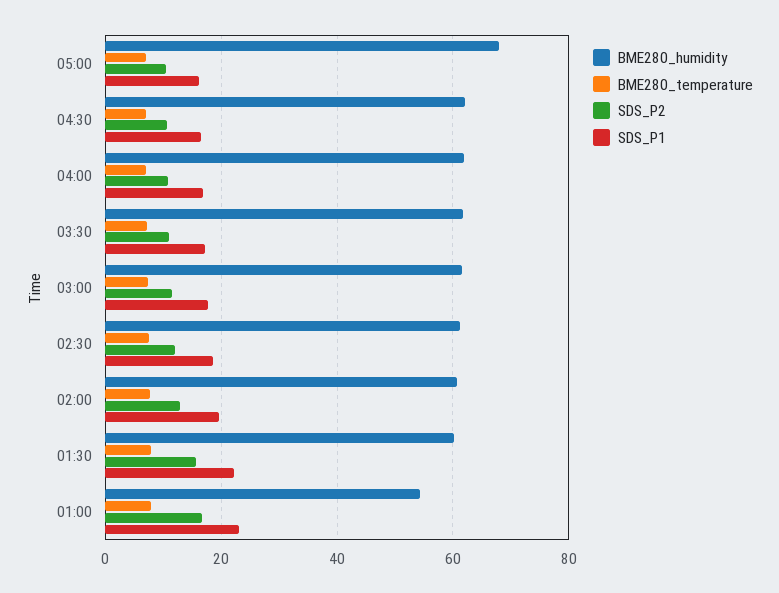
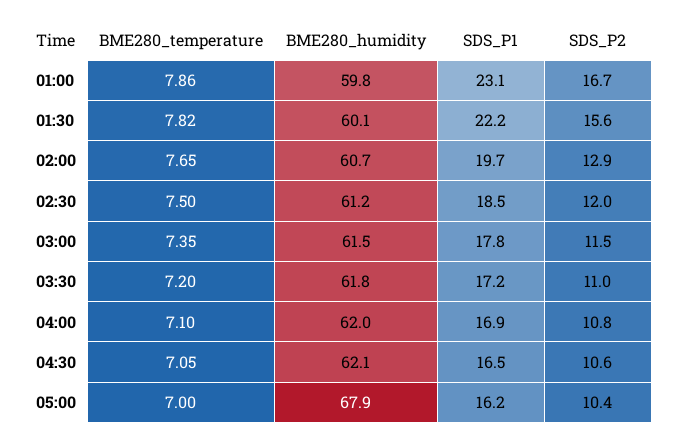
  {
    "BME280_humidity": {
      "05:00": 67.9,
      "04:30": 62.1,
      "04:00": 62,
      "03:30": 61.8,
      "03:00": 61.5,
      "02:30": 61.2,
      "02:00": 60.7,
      "01:30": 60.1,
-     "01:00": 54
+     "01:00": 59.8
    },
    "BME280_temperature": {
      "05:00": 7,
      "04:30": 7.05,
      "04:00": 7.1,
      "03:30": 7.2,
      "03:00": 7.35,
      "02:30": 7.5,
      "02:00": 7.65,
      "01:30": 7.82,
      "01:00": 7.86
    },
    "SDS_P2": {
      "05:00": 10.4,
      "04:30": 10.6,
      "04:00": 10.8,
      "03:30": 11,
      "03:00": 11.5,
      "02:30": 12,
      "02:00": 12.9,
      "01:30": 15.6,
      "01:00": 16.7
    },
    "SDS_P1": {
      "05:00": 16.2,
      "04:30": 16.5,
      "04:00": 16.9,
      "03:30": 17.2,
      "03:00": 17.8,
      "02:30": 18.5,
      "02:00": 19.7,
      "01:30": 22.2,
      "01:00": 23.1
    }
  }

